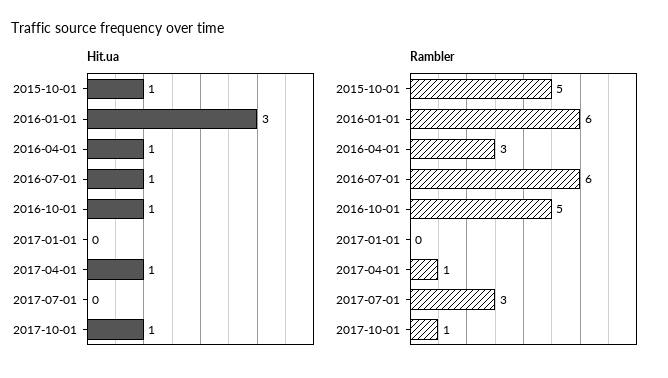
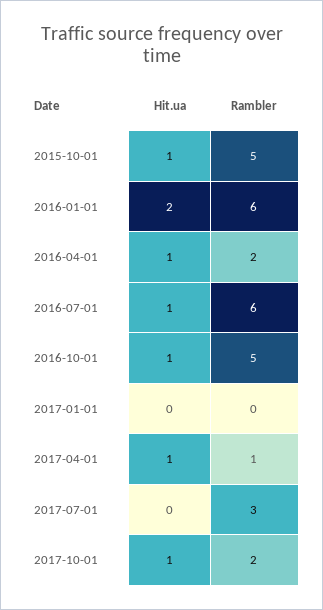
  {
    "Hit.ua": {
      "2015-10-01": 1,
-     "2016-01-01": 3,
+     "2016-01-01": 2,
      "2016-04-01": 1,
      "2016-07-01": 1,
      "2016-10-01": 1,
      "2017-01-01": 0,
      "2017-04-01": 1,
      "2017-07-01": 0,
      "2017-10-01": 1
    },
    "Rambler": {
      "2015-10-01": 5,
      "2016-01-01": 6,
-     "2016-04-01": 3,
+     "2016-04-01": 2,
      "2016-07-01": 6,
      "2016-10-01": 5,
      "2017-01-01": 0,
      "2017-04-01": 1,
      "2017-07-01": 3,
-     "2017-10-01": 1
+     "2017-10-01": 2
    }
  }

